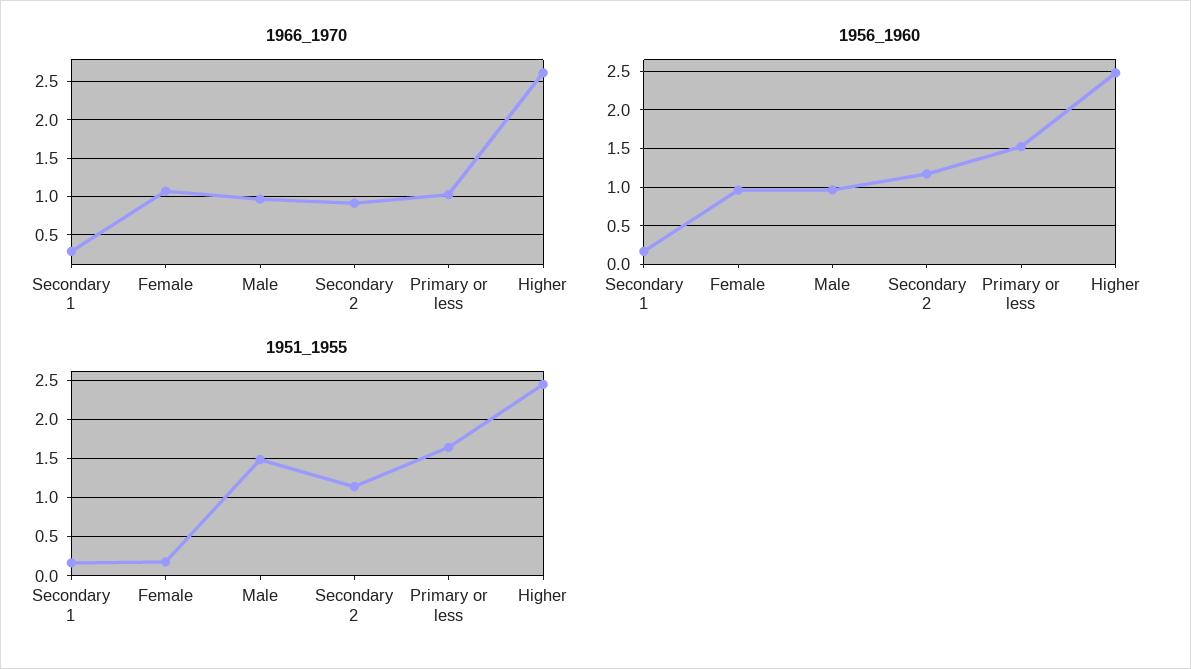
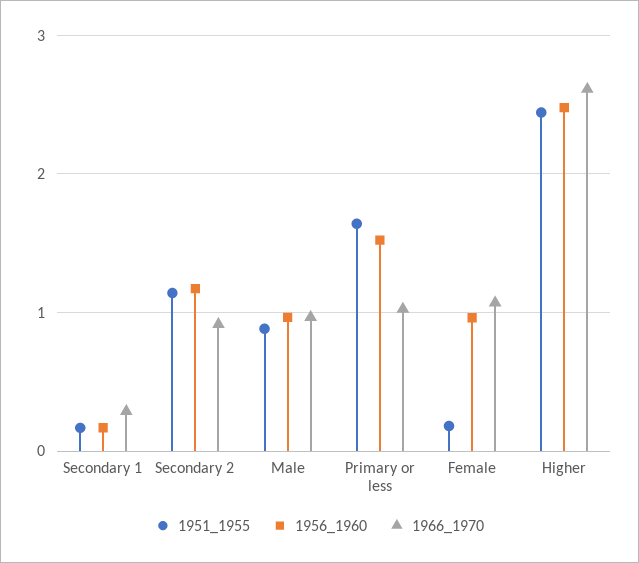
  {
    "1966_1970": {
      "Secondary 1": 0.3,
      "Female": 1.1,
      "Male": 1,
      "Secondary 2": 0.9,
      "Primary or less": 1,
      "Higher": 2.6
    },
    "1956_1960": {
      "Secondary 1": 0.2,
      "Female": 1,
      "Male": 1,
      "Secondary 2": 1.2,
      "Primary or less": 1.5,
      "Higher": 2.5
    },
    "1951_1955": {
      "Secondary 1": 0.2,
      "Female": 0.2,
-     "Male": 1.5,
+     "Male": 0.9,
      "Secondary 2": 1.1,
      "Primary or less": 1.6,
      "Higher": 2.4
    }
  }

